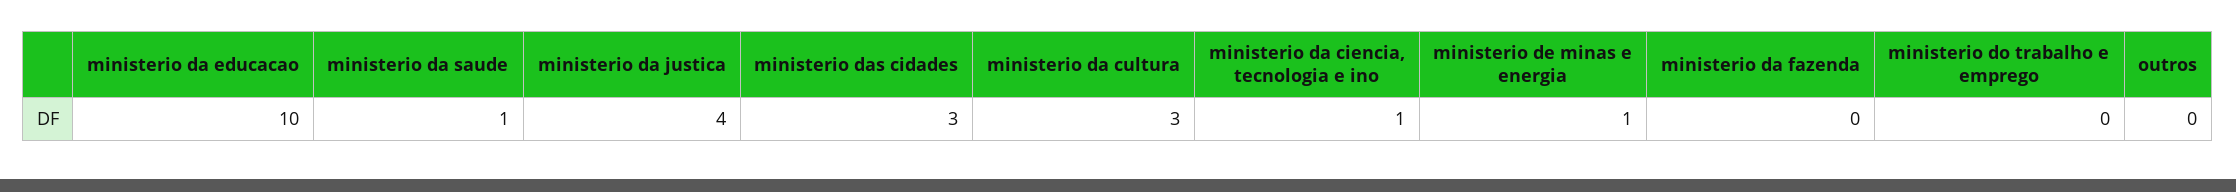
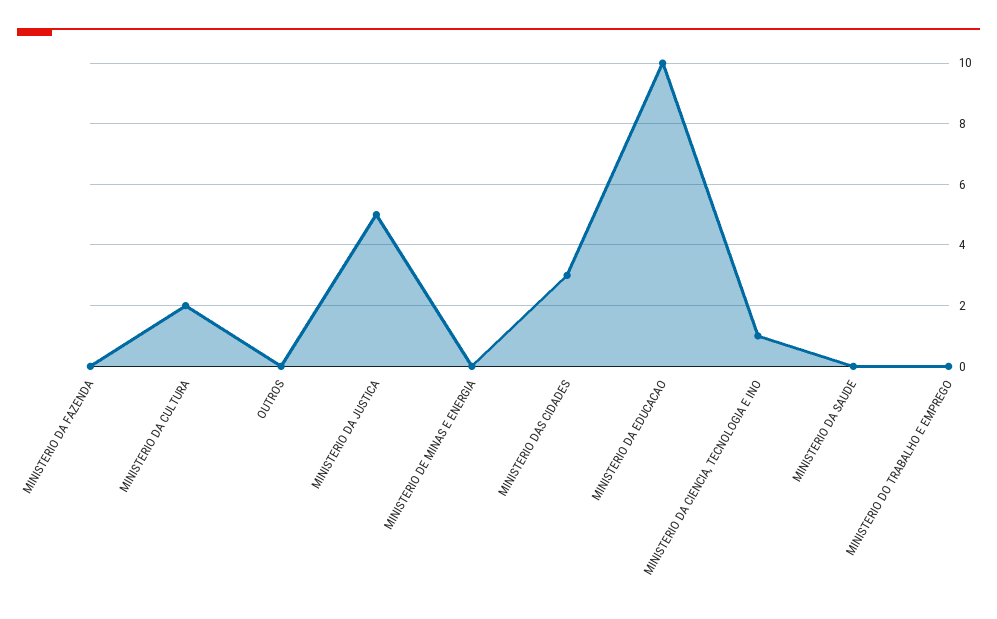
  {
    "ministerio da educacao": 10,
-   "ministerio da saude": 1,
+   "ministerio da saude": 0,
-   "ministerio da justica": 4,
+   "ministerio da justica": 5,
    "ministerio das cidades": 3,
-   "ministerio da cultura": 3,
+   "ministerio da cultura": 2,
    "ministerio da ciencia, tecnologia e ino": 1,
-   "ministerio de minas e energia": 1,
+   "ministerio de minas e energia": 0,
    "ministerio da fazenda": 0,
    "ministerio do trabalho e emprego": 0,
    "outros": 0
  }

